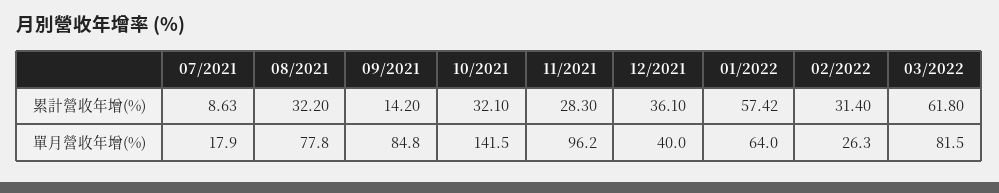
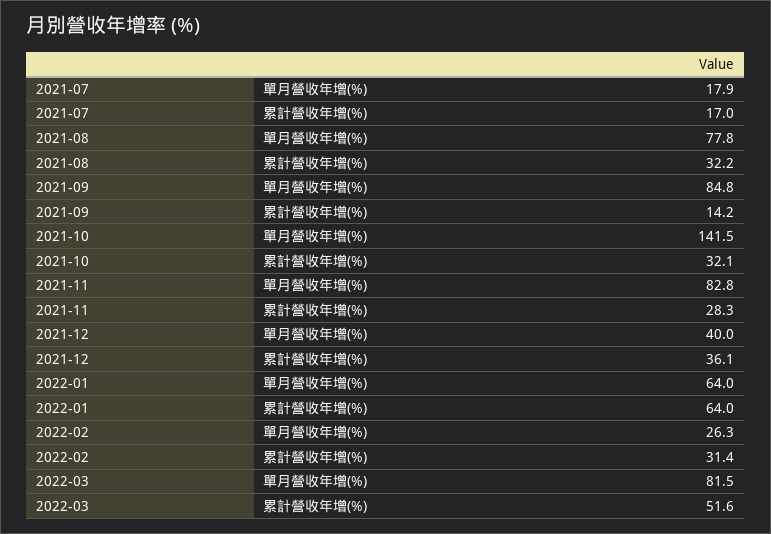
  {
    "07/2021": {
-     "累計營收年增(%)": 8.63,
+     "累計營收年增(%)": 17,
      "單月營收年增(%)": 17.9
    },
    "08/2021": {
      "累計營收年增(%)": 32.2,
      "單月營收年增(%)": 77.8
    },
    "09/2021": {
      "累計營收年增(%)": 14.2,
      "單月營收年增(%)": 84.8
    },
    "10/2021": {
      "累計營收年增(%)": 32.1,
      "單月營收年增(%)": 141.5
    },
    "11/2021": {
      "累計營收年增(%)": 28.3,
-     "單月營收年增(%)": 96.2
+     "單月營收年增(%)": 82.8
    },
    "12/2021": {
      "累計營收年增(%)": 36.1,
      "單月營收年增(%)": 40
    },
    "01/2022": {
-     "累計營收年增(%)": 57.42,
+     "累計營收年增(%)": 64,
      "單月營收年增(%)": 64
    },
    "02/2022": {
      "累計營收年增(%)": 31.4,
      "單月營收年增(%)": 26.3
    },
    "03/2022": {
-     "累計營收年增(%)": 61.8,
+     "累計營收年增(%)": 51.6,
      "單月營收年增(%)": 81.5
    }
  }

